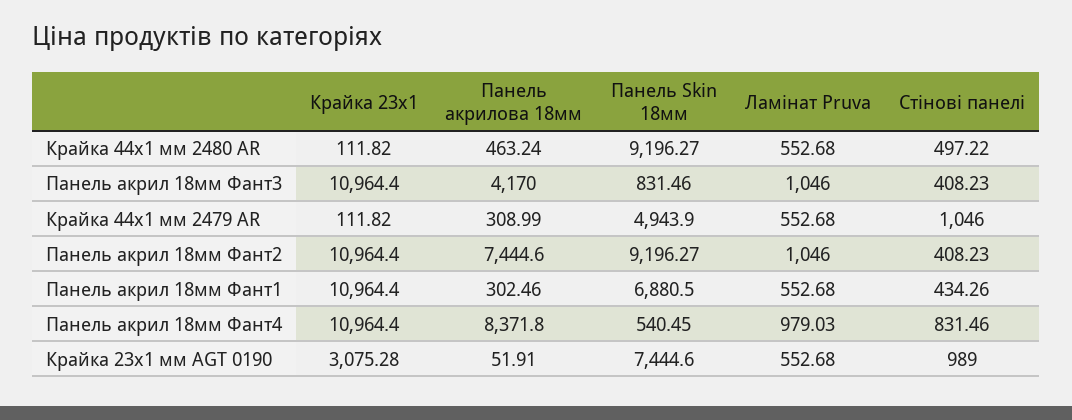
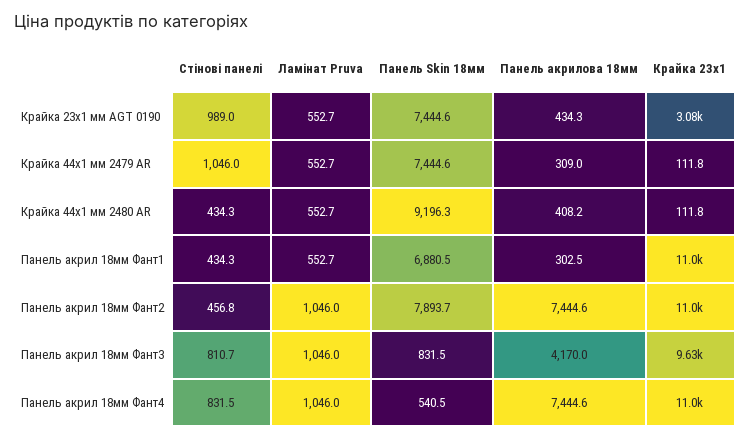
  {
    "Крайка 23x1": {
      "Крайка 44x1 мм 2480 AR": 111.82,
-     "Панель акрил 18мм Фант3": 10964.4,
+     "Панель акрил 18мм Фант3": 9630,
      "Крайка 44x1 мм 2479 AR": 111.82,
      "Панель акрил 18мм Фант2": 10964.4,
      "Панель акрил 18мм Фант1": 10964.4,
      "Панель акрил 18мм Фант4": 10964.4,
      "Крайка 23x1 мм AGT 0190": 3075.28
    },
    "Панель акрилова 18мм": {
-     "Крайка 44x1 мм 2480 AR": 463.24,
+     "Крайка 44x1 мм 2480 AR": 408.2,
      "Панель акрил 18мм Фант3": 4170,
      "Крайка 44x1 мм 2479 AR": 308.99,
      "Панель акрил 18мм Фант2": 7444.6,
      "Панель акрил 18мм Фант1": 302.46,
-     "Панель акрил 18мм Фант4": 8371.8,
+     "Панель акрил 18мм Фант4": 7444.6,
-     "Крайка 23x1 мм AGT 0190": 51.91
+     "Крайка 23x1 мм AGT 0190": 434.3
    },
    "Панель Skin 18мм": {
      "Крайка 44x1 мм 2480 AR": 9196.27,
      "Панель акрил 18мм Фант3": 831.46,
-     "Крайка 44x1 мм 2479 AR": 4943.9,
+     "Крайка 44x1 мм 2479 AR": 7444.6,
-     "Панель акрил 18мм Фант2": 9196.27,
+     "Панель акрил 18мм Фант2": 7893.7,
      "Панель акрил 18мм Фант1": 6880.5,
      "Панель акрил 18мм Фант4": 540.45,
      "Крайка 23x1 мм AGT 0190": 7444.6
    },
    "Ламінат Pruva": {
      "Крайка 44x1 мм 2480 AR": 552.68,
      "Панель акрил 18мм Фант3": 1046,
      "Крайка 44x1 мм 2479 AR": 552.68,
      "Панель акрил 18мм Фант2": 1046,
      "Панель акрил 18мм Фант1": 552.68,
-     "Панель акрил 18мм Фант4": 979.03,
+     "Панель акрил 18мм Фант4": 1046,
      "Крайка 23x1 мм AGT 0190": 552.68
    },
    "Стінові панелі": {
-     "Крайка 44x1 мм 2480 AR": 497.22,
+     "Крайка 44x1 мм 2480 AR": 434.3,
-     "Панель акрил 18мм Фант3": 408.23,
+     "Панель акрил 18мм Фант3": 810.7,
      "Крайка 44x1 мм 2479 AR": 1046,
-     "Панель акрил 18мм Фант2": 408.23,
+     "Панель акрил 18мм Фант2": 456.8,
      "Панель акрил 18мм Фант1": 434.26,
      "Панель акрил 18мм Фант4": 831.46,
      "Крайка 23x1 мм AGT 0190": 989
    }
  }

